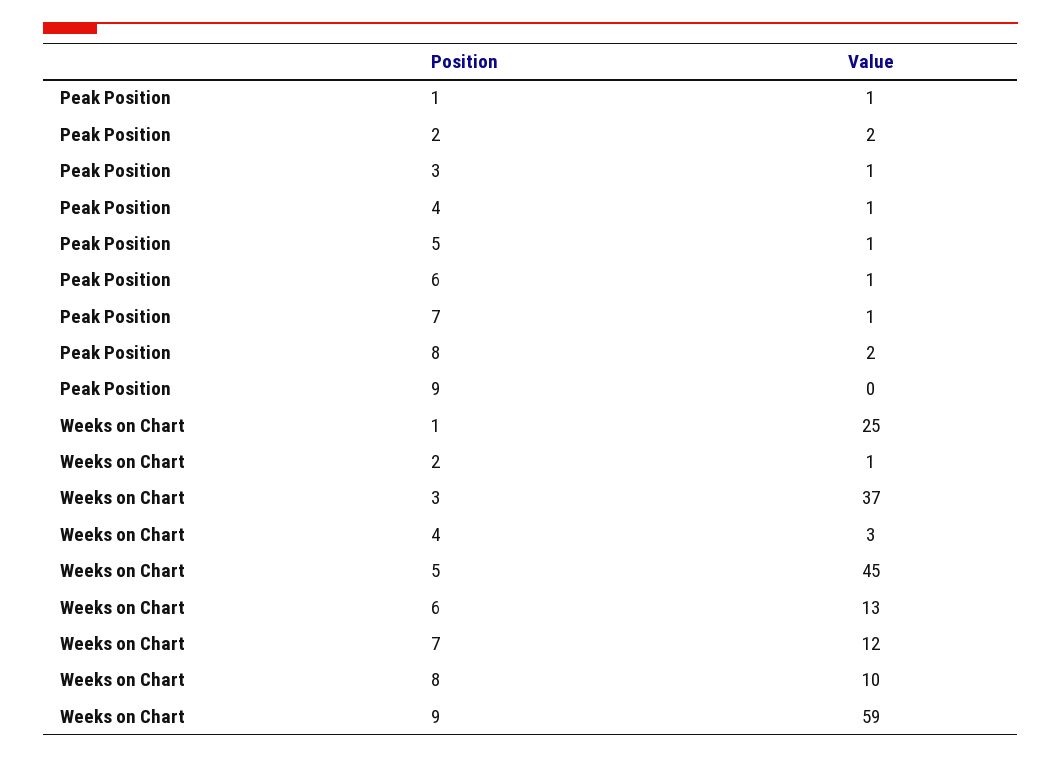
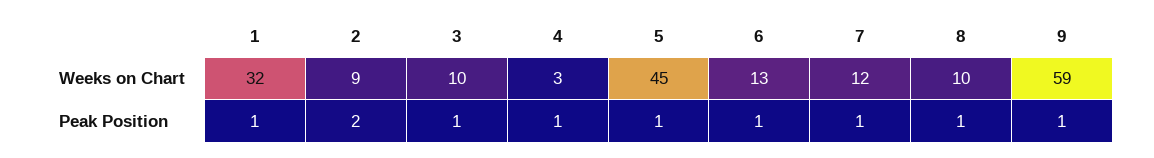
  {
    "Peak Position": {
      "1": 1,
      "2": 2,
      "3": 1,
      "4": 1,
      "5": 1,
      "6": 1,
      "7": 1,
-     "8": 2,
+     "8": 1,
-     "9": 0
+     "9": 1
    },
    "Weeks on Chart": {
-     "1": 25,
+     "1": 32,
-     "2": 1,
+     "2": 9,
-     "3": 37,
+     "3": 10,
      "4": 3,
      "5": 45,
      "6": 13,
      "7": 12,
      "8": 10,
      "9": 59
    }
  }

